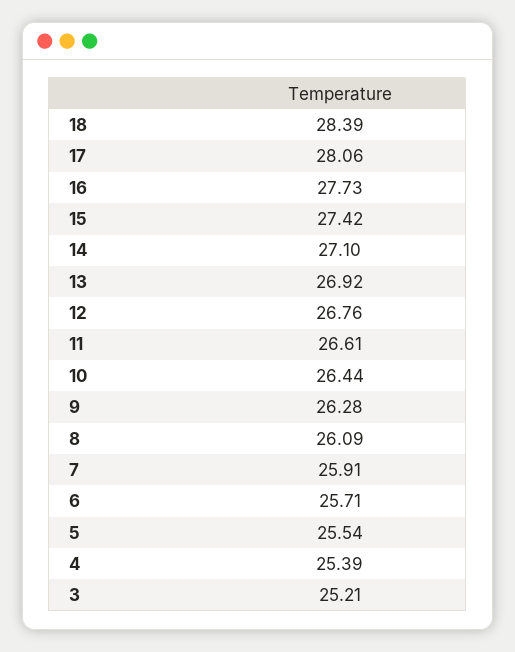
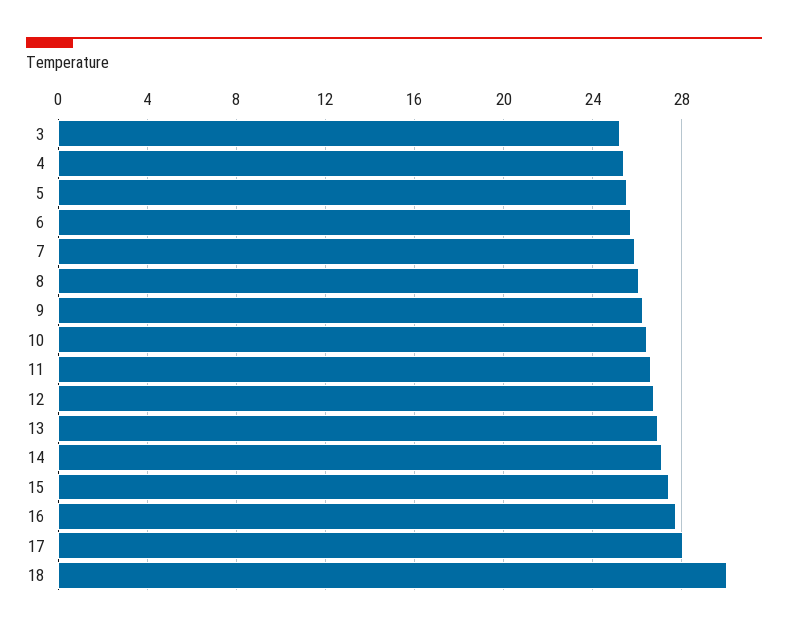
  {
-   "18": 28.39,
+   "18": 30,
    "17": 28.06,
    "16": 27.73,
    "15": 27.42,
    "14": 27.1,
    "13": 26.92,
    "12": 26.76,
    "11": 26.61,
    "10": 26.44,
    "9": 26.28,
    "8": 26.09,
    "7": 25.91,
    "6": 25.71,
    "5": 25.54,
    "4": 25.39,
    "3": 25.21
  }

